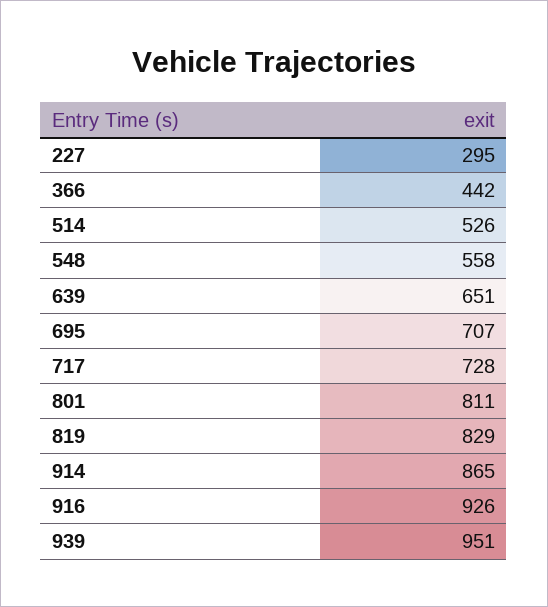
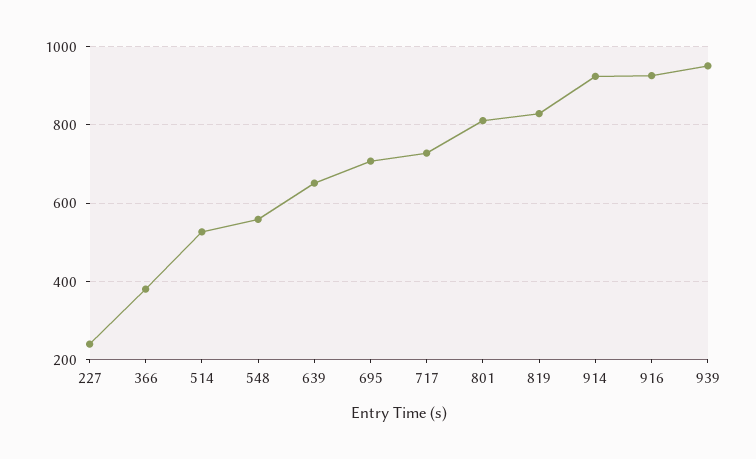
  {
-   "227": 295,
+   "227": 240,
-   "366": 442,
+   "366": 380,
    "514": 526,
    "548": 558,
    "639": 651,
    "695": 707,
    "717": 728,
    "801": 811,
    "819": 829,
-   "914": 865,
+   "914": 920,
    "916": 926,
    "939": 951
  }

